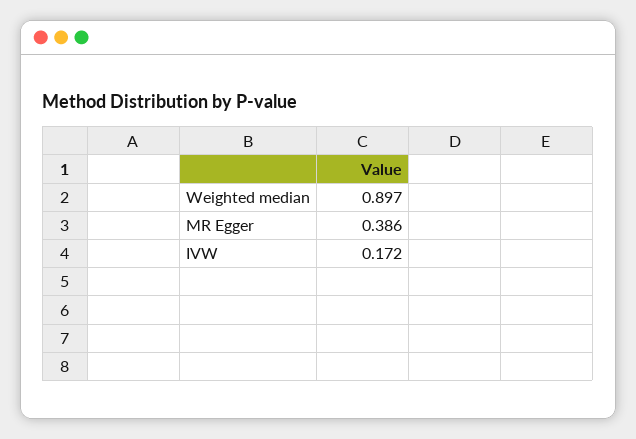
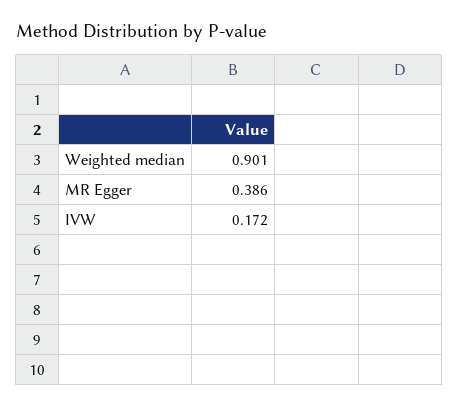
  {
-   "Weighted median": 0.897,
+   "Weighted median": 0.901,
    "MR Egger": 0.386,
    "IVW": 0.172
  }

